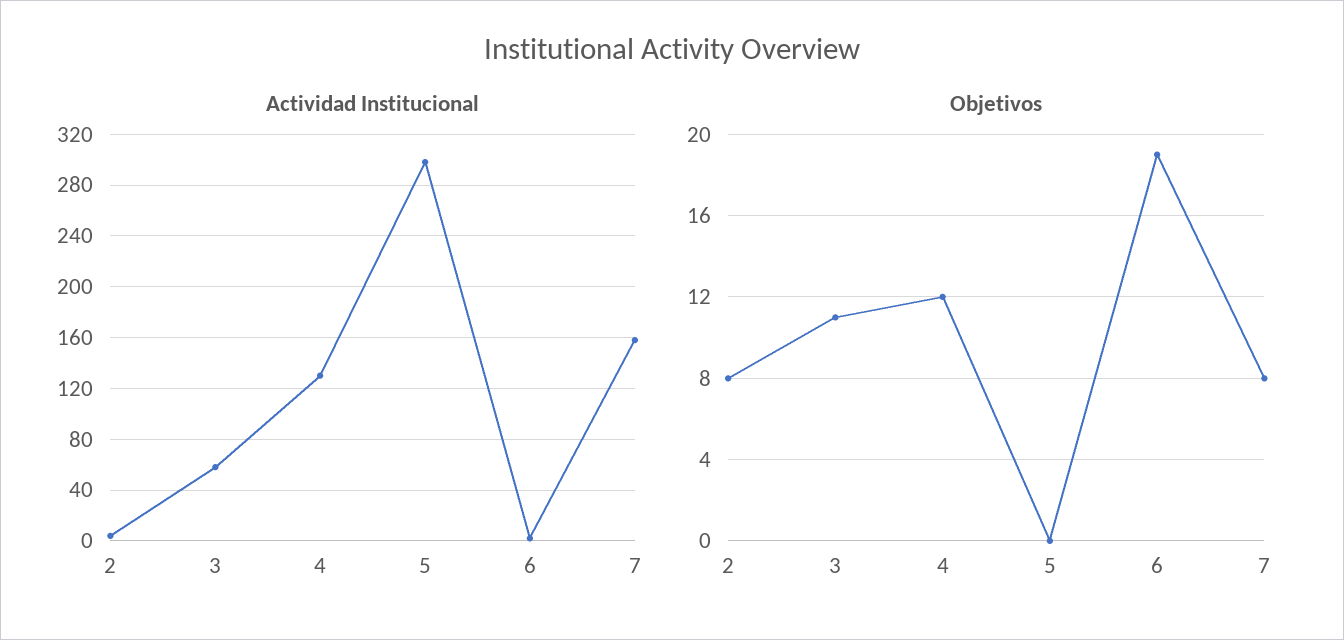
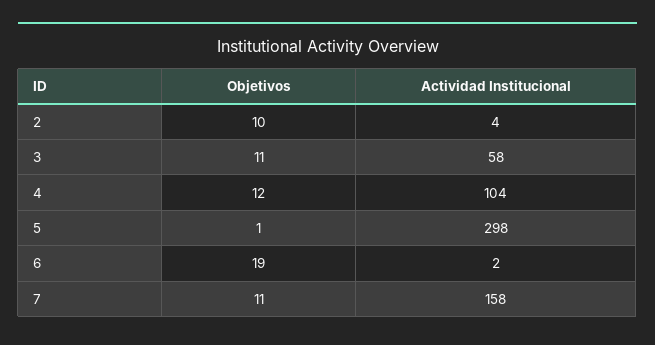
  {
    "Actividad Institucional": {
      "2": 4,
      "3": 58,
-     "4": 130,
+     "4": 104,
      "5": 298,
      "6": 2,
      "7": 158
    },
    "Objetivos": {
-     "2": 8,
+     "2": 10,
      "3": 11,
      "4": 12,
-     "5": 0,
+     "5": 1,
      "6": 19,
-     "7": 8
+     "7": 11
    }
  }

